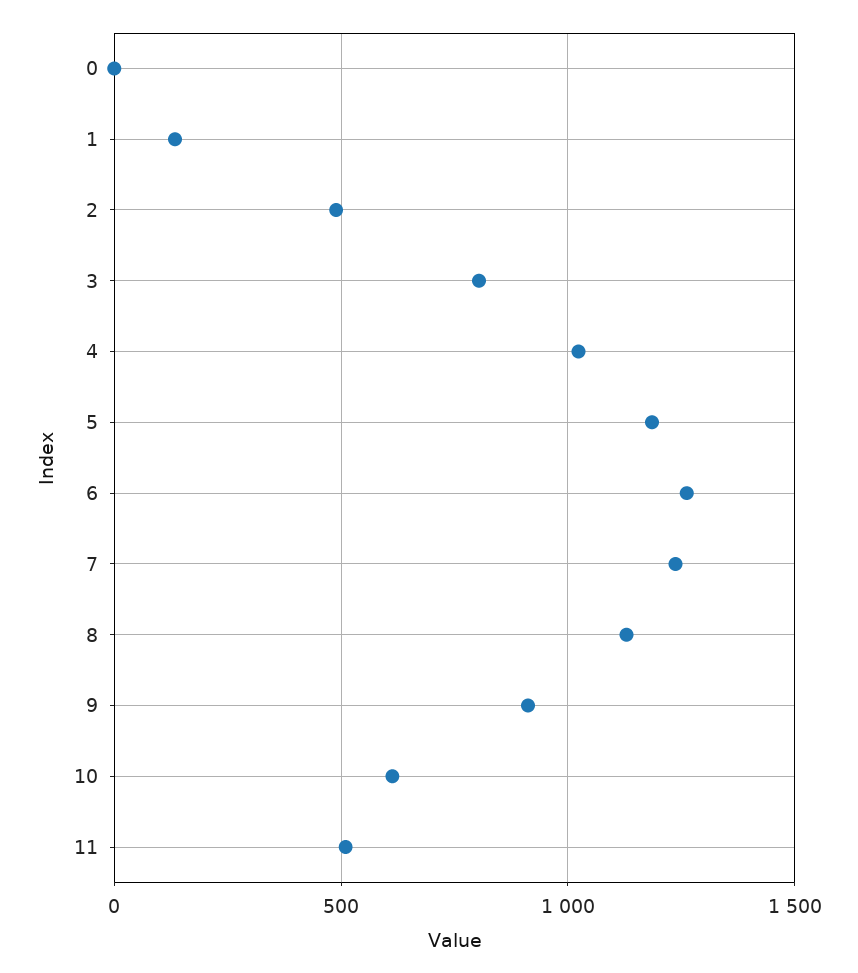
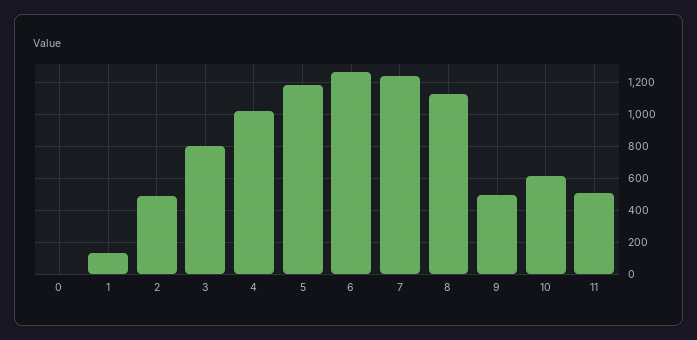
  {
    "0": 0,
    "1": 150,
    "2": 500,
    "3": 800,
    "4": 1000,
    "5": 1200,
    "6": 1250,
    "7": 1250,
    "8": 1150,
-   "9": 900,
+   "9": 500,
    "10": 600,
    "11": 500
  }

